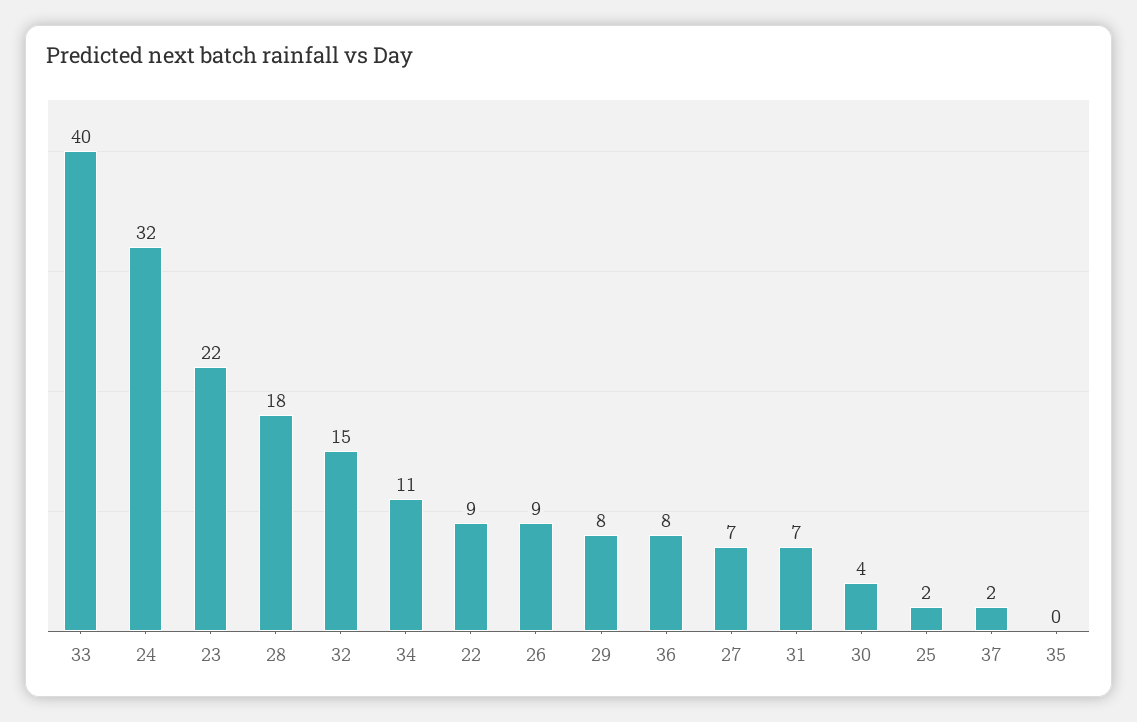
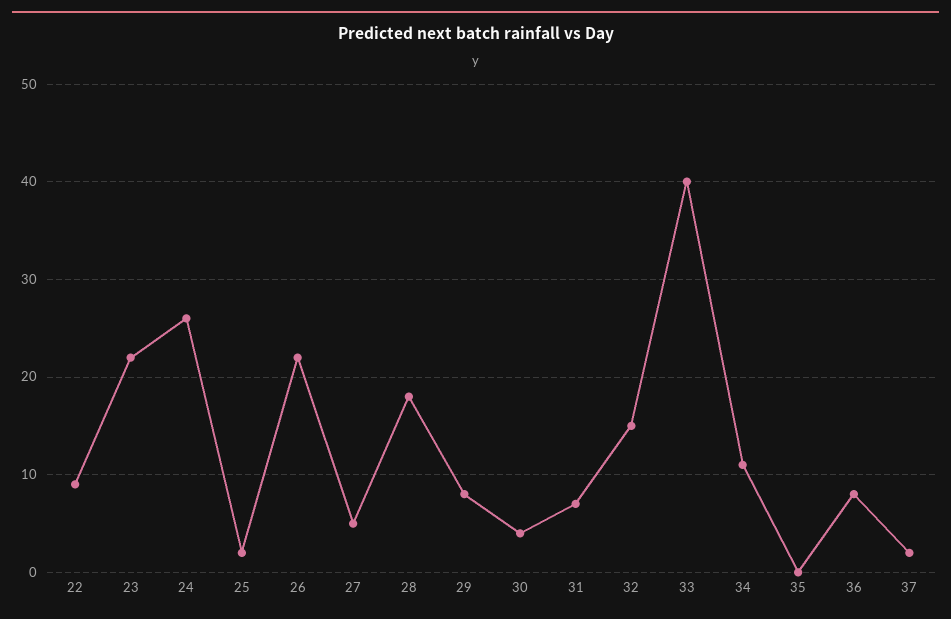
  {
    "33": 40,
-   "24": 32,
+   "24": 26,
    "23": 22,
    "28": 18,
    "32": 15,
    "34": 11,
    "22": 9,
-   "26": 9,
+   "26": 22,
    "29": 8,
    "36": 8,
-   "27": 7,
+   "27": 5,
    "31": 7,
    "30": 4,
    "25": 2,
    "37": 2,
    "35": 0
  }

